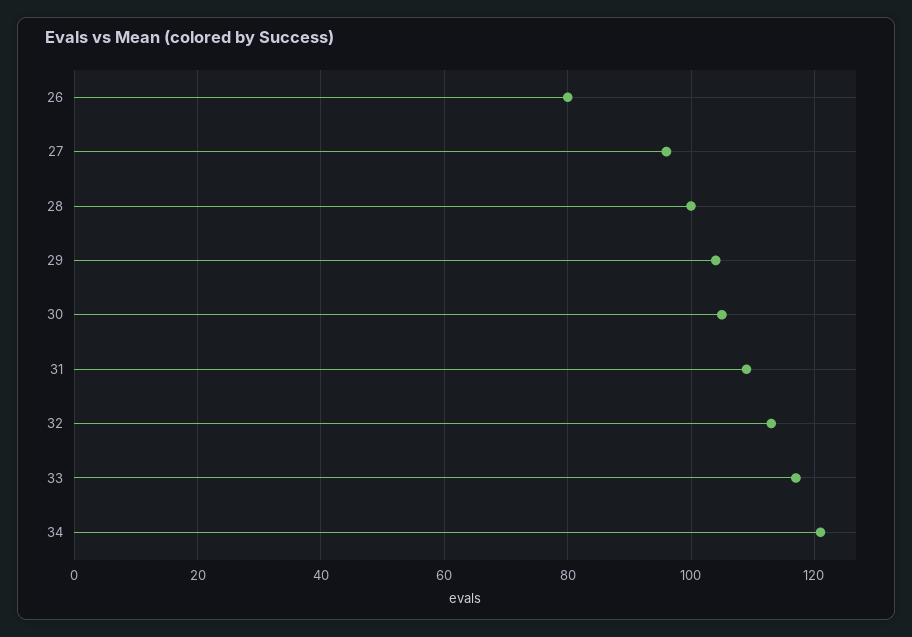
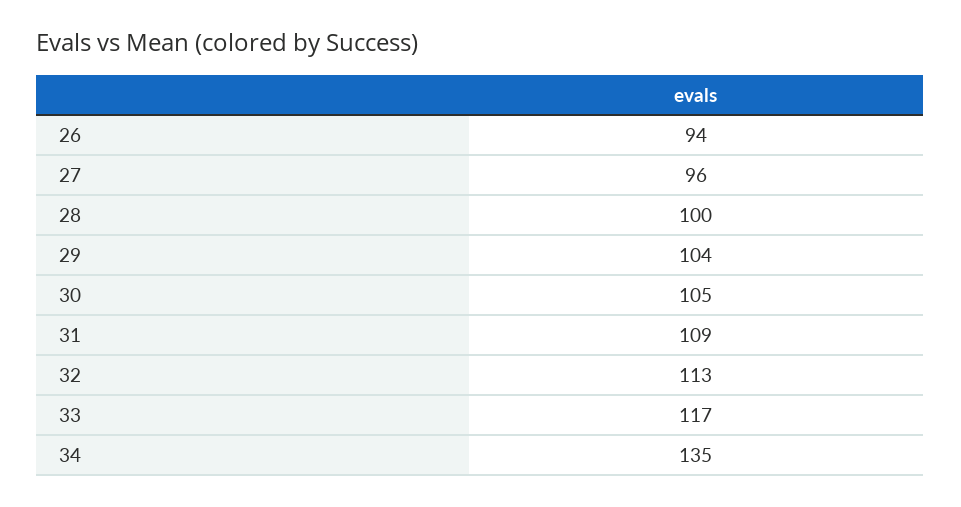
  {
-   "26": 80,
+   "26": 94,
    "27": 96,
    "28": 100,
    "29": 104,
    "30": 105,
    "31": 109,
    "32": 113,
    "33": 117,
-   "34": 120
+   "34": 135
  }

